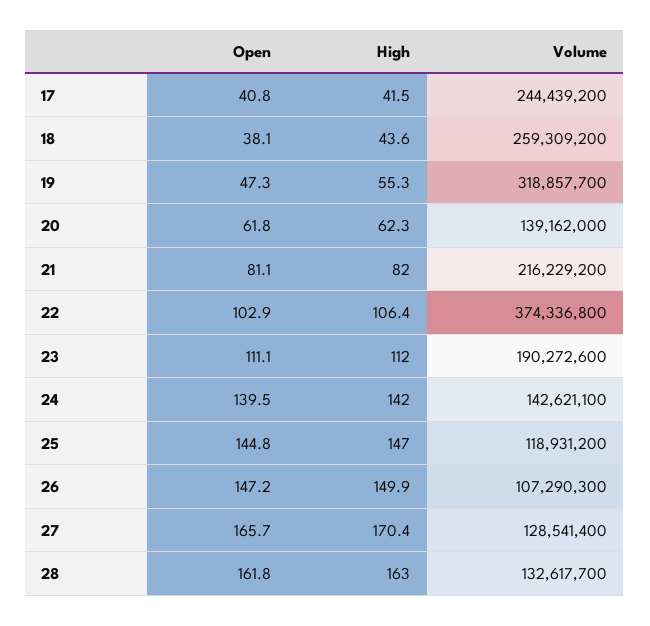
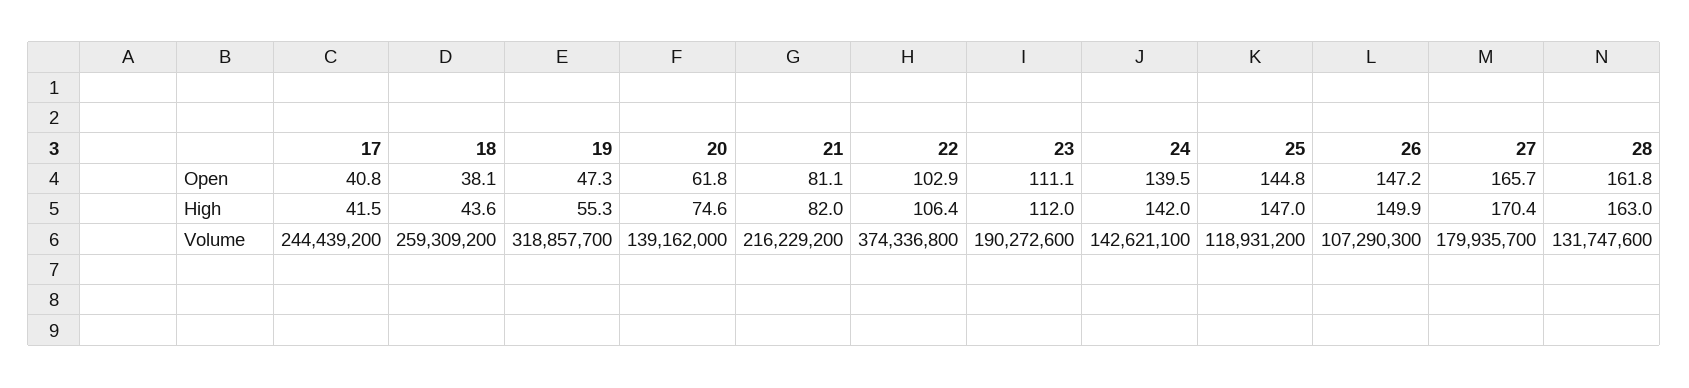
  {
    "Open": {
      "17": 40.8,
      "18": 38.1,
      "19": 47.3,
      "20": 61.8,
      "21": 81.1,
      "22": 102.9,
      "23": 111.1,
      "24": 139.5,
      "25": 144.8,
      "26": 147.2,
      "27": 165.7,
      "28": 161.8
    },
    "High": {
      "17": 41.5,
      "18": 43.6,
      "19": 55.3,
-     "20": 62.3,
+     "20": 74.6,
      "21": 82,
      "22": 106.4,
      "23": 112,
      "24": 142,
      "25": 147,
      "26": 149.9,
      "27": 170.4,
      "28": 163
    },
    "Volume": {
      "17": 244439200,
      "18": 259309200,
      "19": 318857700,
      "20": 139162000,
      "21": 216229200,
      "22": 374336800,
      "23": 190272600,
      "24": 142621100,
      "25": 118931200,
      "26": 107290300,
-     "27": 128541400,
+     "27": 179935700,
-     "28": 132617700
+     "28": 131747600
    }
  }

